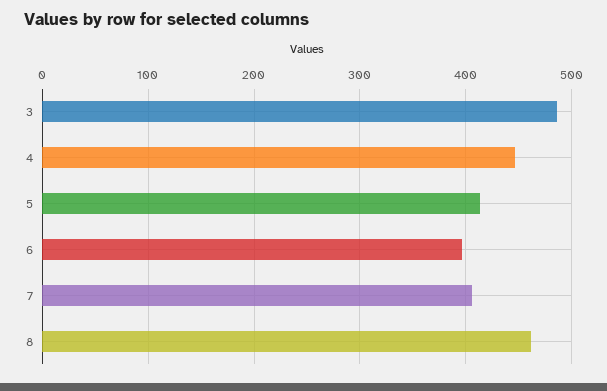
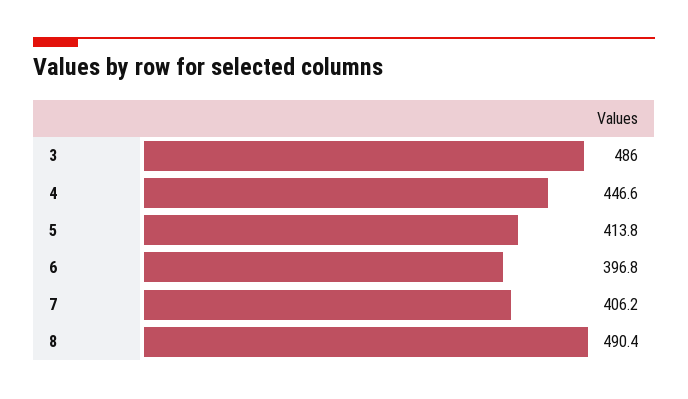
  {
    "3": 486,
    "4": 446.6,
    "5": 413.8,
    "6": 396.8,
    "7": 406.2,
-   "8": 460
+   "8": 490.4
  }

